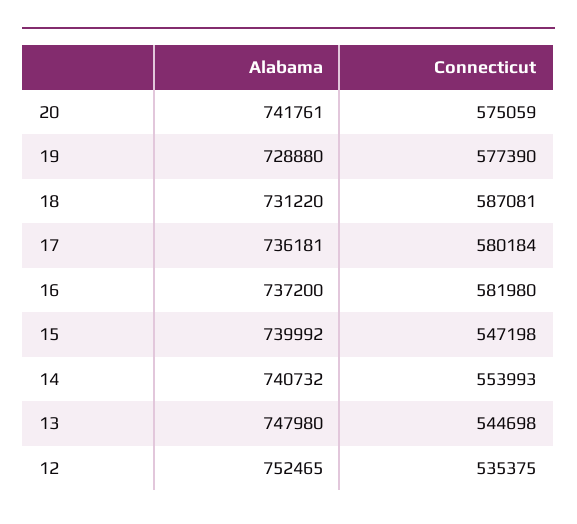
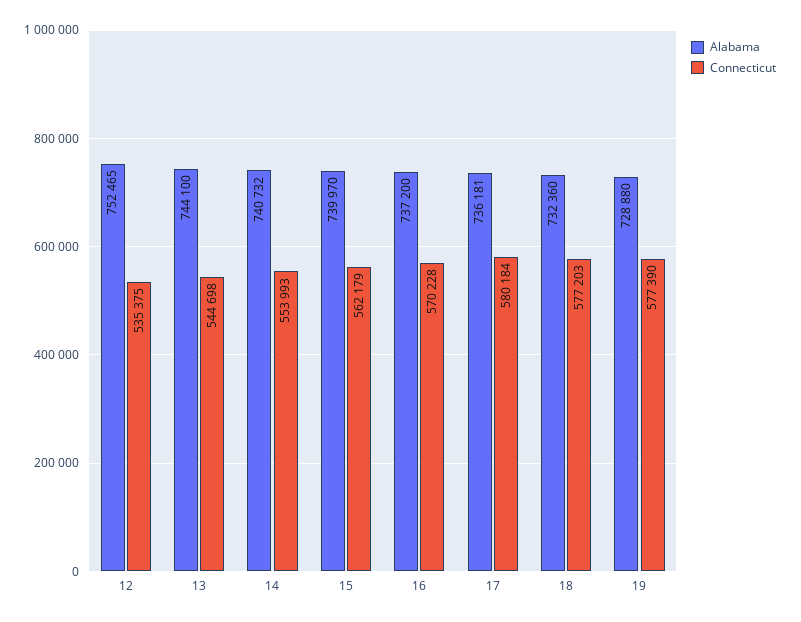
  {
    "Alabama": {
-     "20": 741761,
      "19": 728880,
-     "18": 731220,
+     "18": 732360,
      "17": 736181,
      "16": 737200,
-     "15": 739992,
+     "15": 739970,
      "14": 740732,
-     "13": 747980,
+     "13": 744100,
      "12": 752465
    },
    "Connecticut": {
-     "20": 575059,
      "19": 577390,
-     "18": 587081,
+     "18": 577203,
      "17": 580184,
-     "16": 581980,
+     "16": 570228,
-     "15": 547198,
+     "15": 562179,
      "14": 553993,
      "13": 544698,
      "12": 535375
    }
  }

